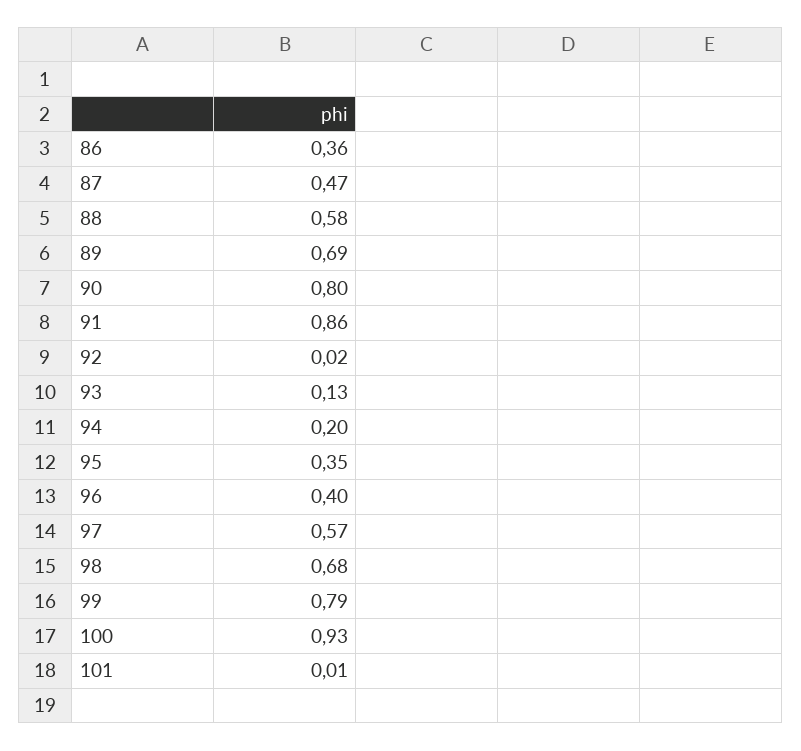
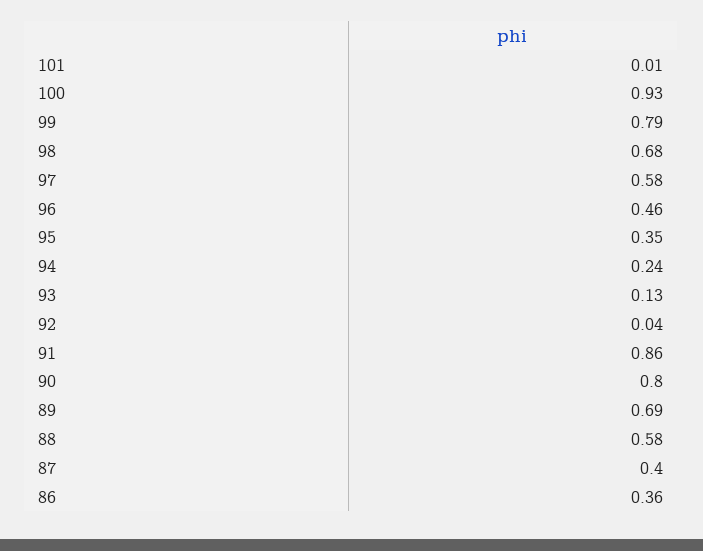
  {
    "86": 0.36,
-   "87": 0.47,
+   "87": 0.4,
    "88": 0.58,
    "89": 0.69,
    "90": 0.8,
    "91": 0.86,
-   "92": 0.02,
+   "92": 0.04,
    "93": 0.13,
-   "94": 0.2,
+   "94": 0.24,
    "95": 0.35,
-   "96": 0.4,
+   "96": 0.46,
-   "97": 0.57,
+   "97": 0.58,
    "98": 0.68,
    "99": 0.79,
    "100": 0.93,
    "101": 0.01
  }

